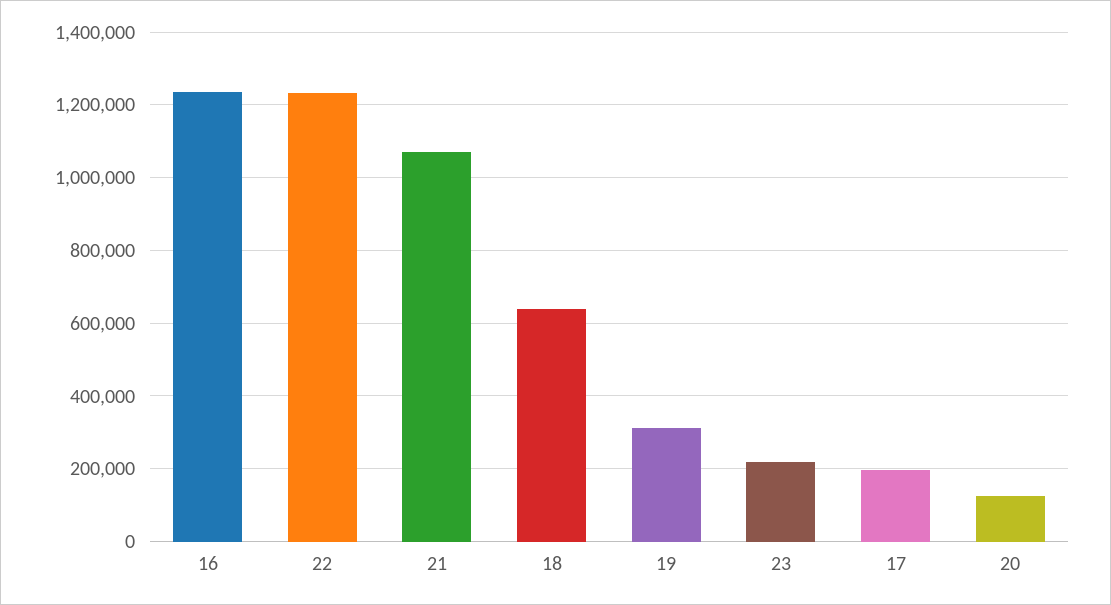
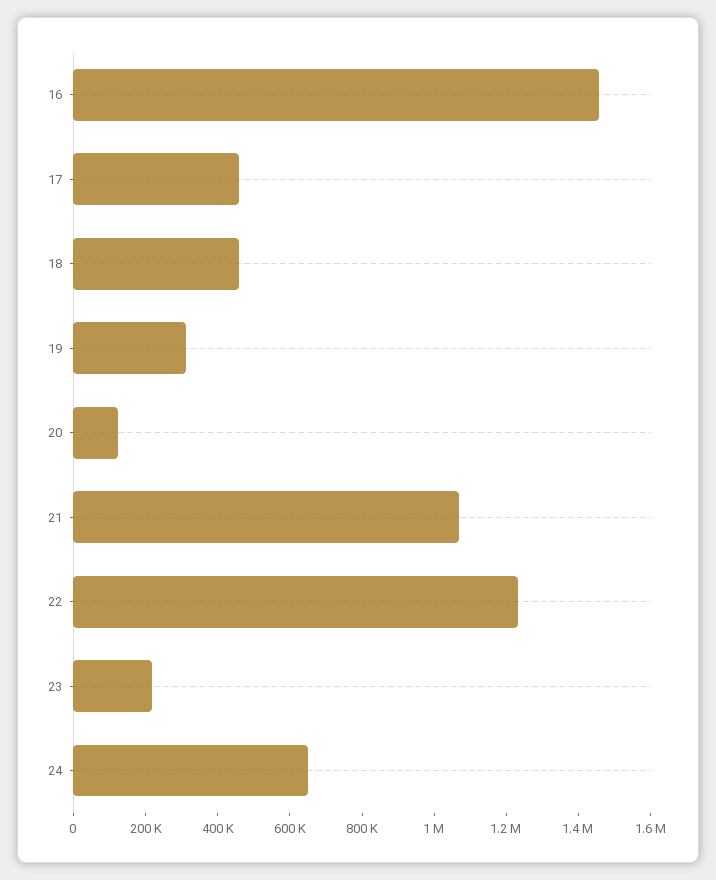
  {
-   "16": 1240000,
+   "16": 1450000,
    "22": 1240000,
    "21": 1080000,
-   "18": 640000,
+   "18": 450000,
    "19": 320000,
    "23": 220000,
-   "17": 200000,
+   "17": 450000,
-   "20": 120000
+   "20": 120000,
+   "24": 650000
  }

